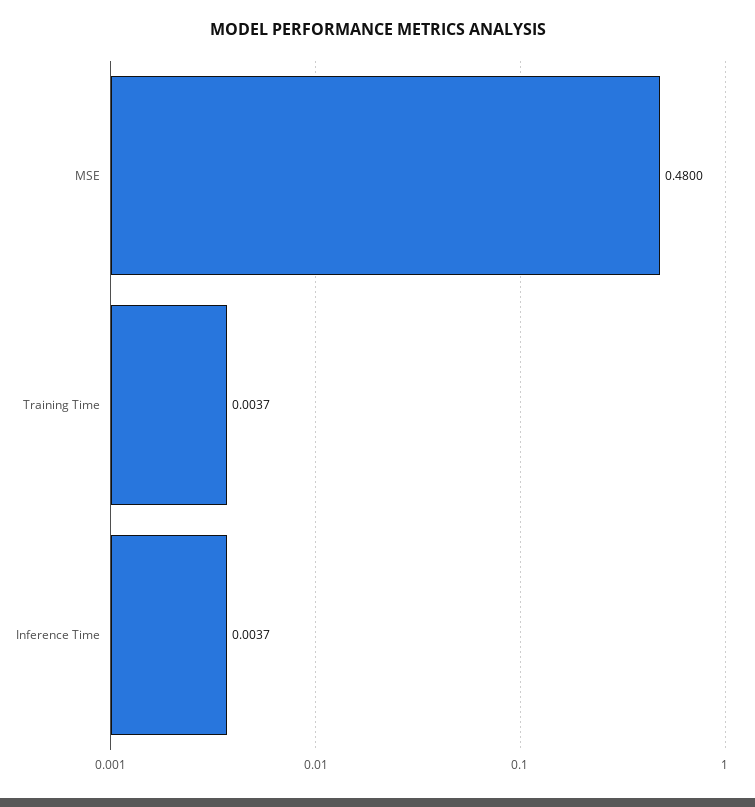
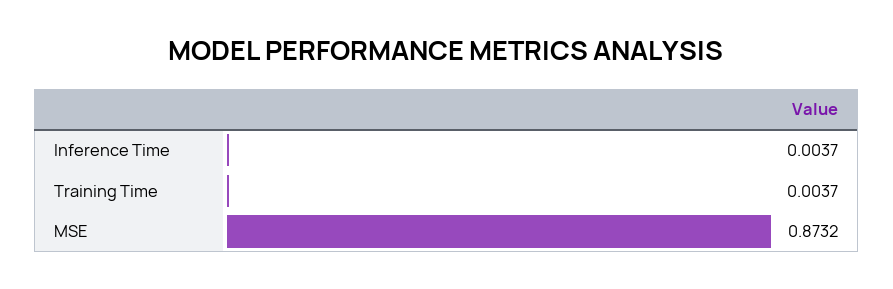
  {
-   "MSE": 0.48,
+   "MSE": 0.8732,
    "Training Time": 0.0037,
    "Inference Time": 0.0037
  }

